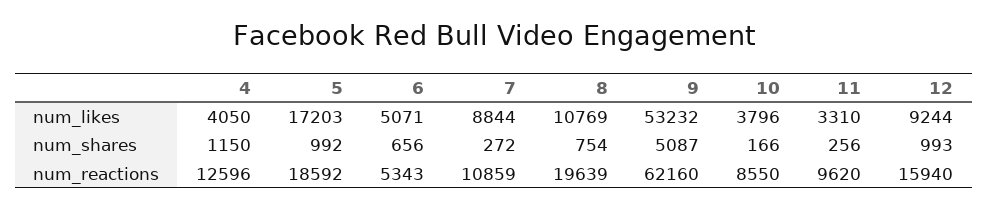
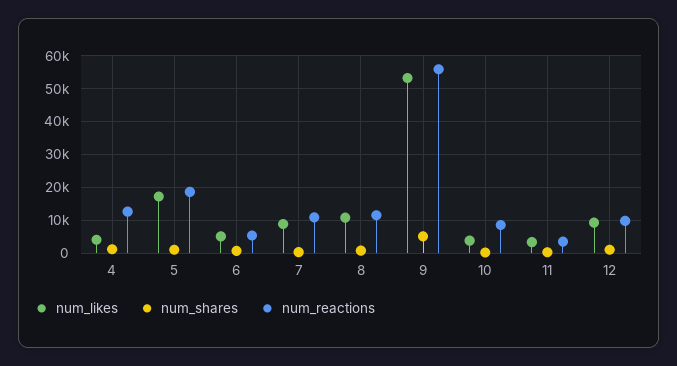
  {
    "num_likes": {
      "4": 4050,
      "5": 17203,
      "6": 5071,
      "7": 8844,
      "8": 10769,
      "9": 53232,
      "10": 3796,
      "11": 3310,
      "12": 9244
    },
    "num_shares": {
      "4": 1150,
      "5": 992,
      "6": 656,
      "7": 272,
      "8": 754,
      "9": 5087,
      "10": 166,
      "11": 256,
      "12": 993
    },
    "num_reactions": {
      "4": 12596,
      "5": 18592,
      "6": 5343,
      "7": 10859,
-     "8": 19639,
+     "8": 12000,
-     "9": 62160,
+     "9": 56000,
      "10": 8550,
-     "11": 9620,
+     "11": 4000,
-     "12": 15940
+     "12": 10000
    }
  }

